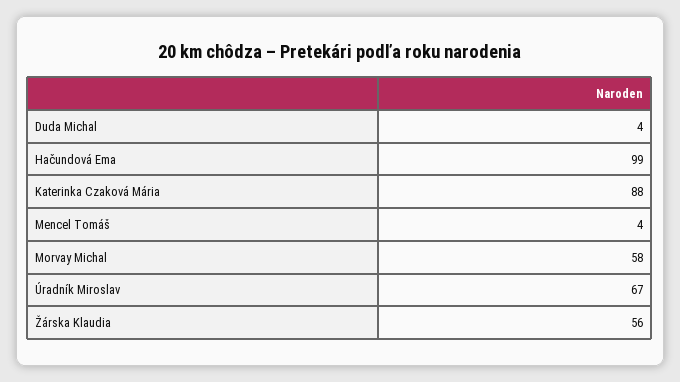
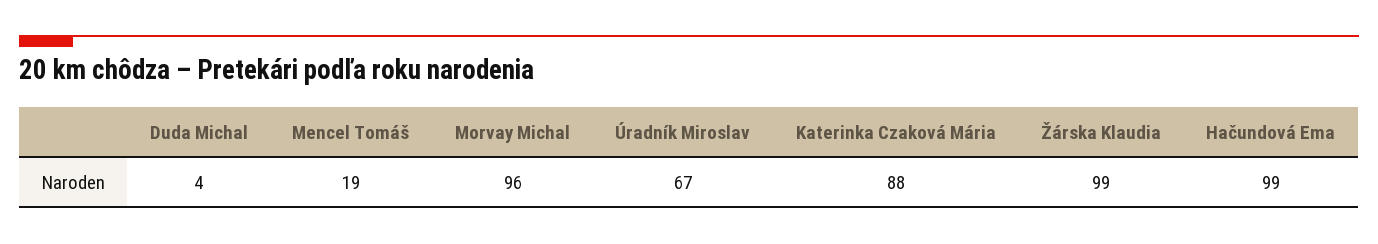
  {
    "Duda Michal": 4,
    "Hačundová Ema": 99,
    "Katerinka Czaková Mária": 88,
-   "Mencel Tomáš": 4,
+   "Mencel Tomáš": 19,
-   "Morvay Michal": 58,
+   "Morvay Michal": 96,
    "Úradník Miroslav": 67,
-   "Žárska Klaudia": 56
+   "Žárska Klaudia": 99
  }

